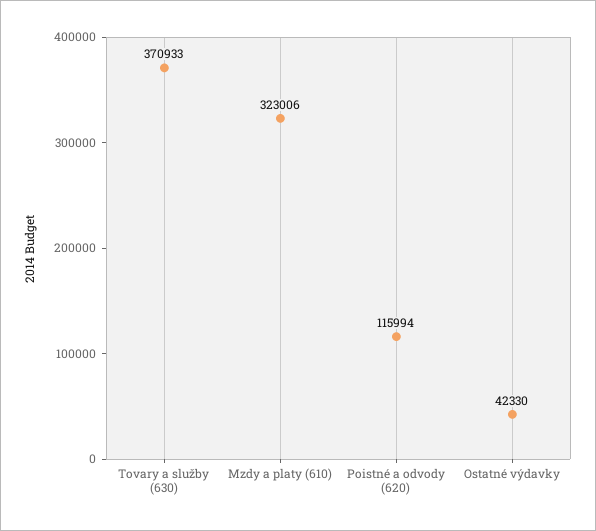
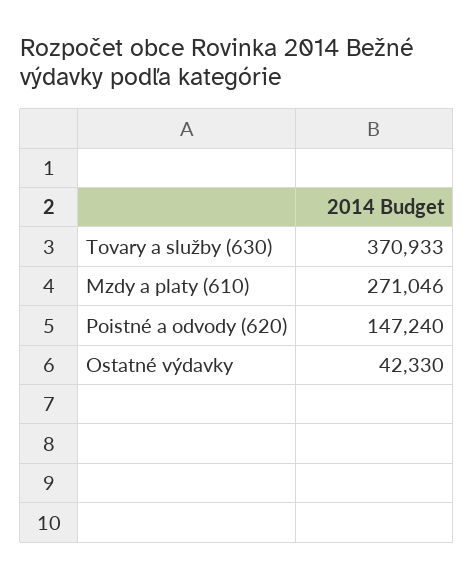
  {
    "Tovary a služby (630)": 370933,
-   "Mzdy a platy (610)": 323006,
+   "Mzdy a platy (610)": 271046,
-   "Poistné a odvody (620)": 115994,
+   "Poistné a odvody (620)": 147240,
    "Ostatné výdavky": 42330
  }

